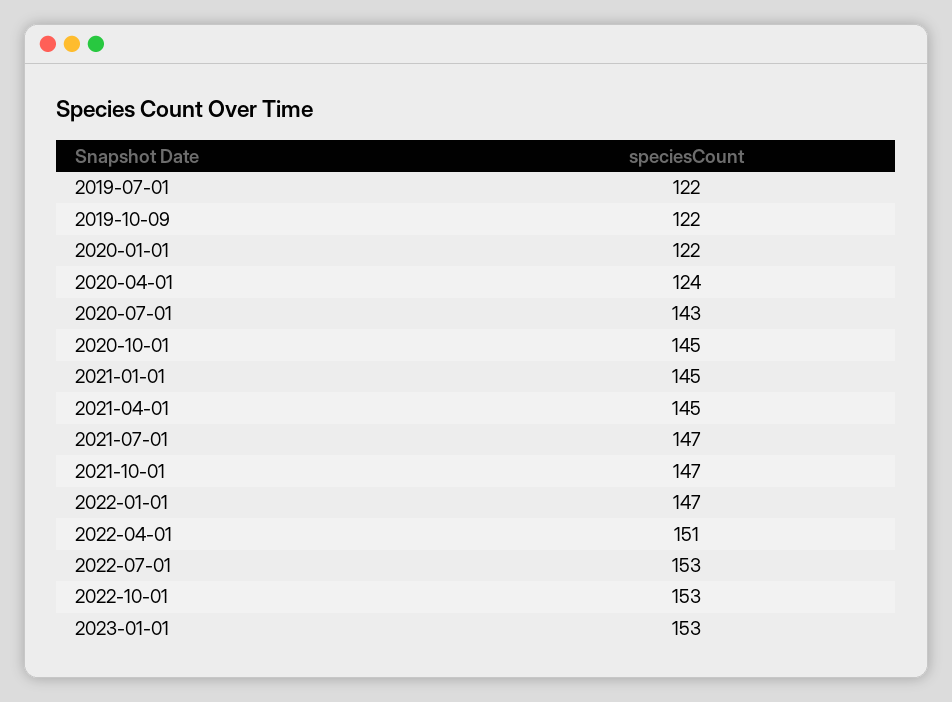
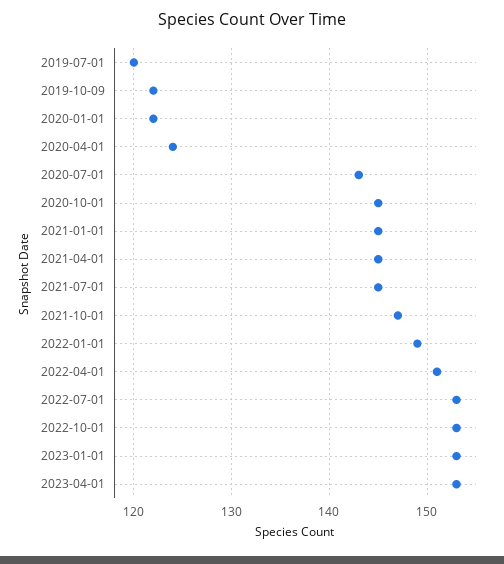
  {
-   "2019-07-01": 122,
+   "2019-07-01": 120,
    "2019-10-09": 122,
    "2020-01-01": 122,
    "2020-04-01": 124,
    "2020-07-01": 143,
    "2020-10-01": 145,
    "2021-01-01": 145,
    "2021-04-01": 145,
-   "2021-07-01": 147,
+   "2021-07-01": 145,
    "2021-10-01": 147,
-   "2022-01-01": 147,
+   "2022-01-01": 149,
    "2022-04-01": 151,
    "2022-07-01": 153,
    "2022-10-01": 153,
-   "2023-01-01": 153
+   "2023-01-01": 153,
+   "2023-04-01": 153
  }

